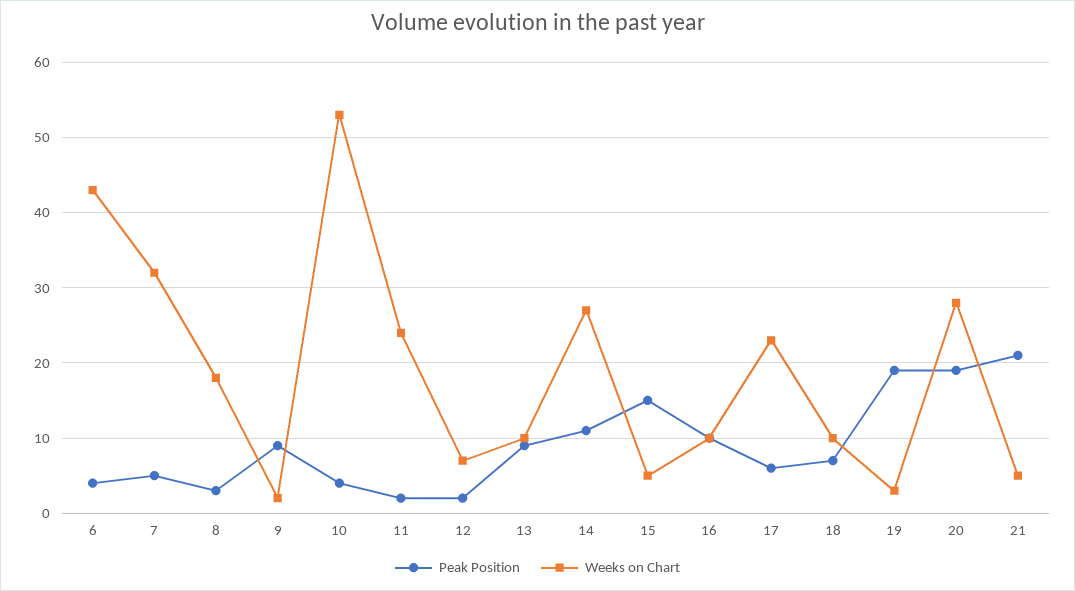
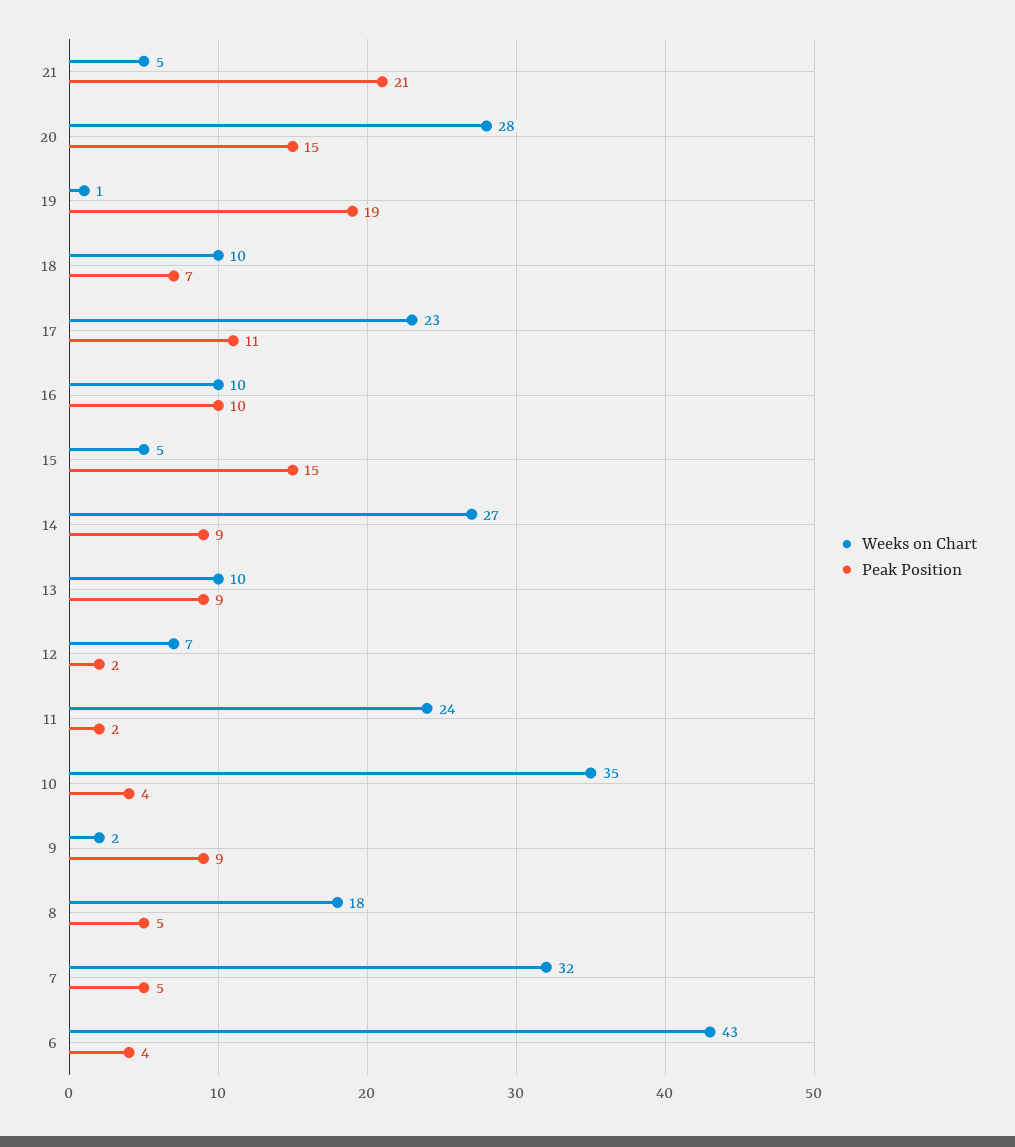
  {
    "Peak Position": {
      "6": 4,
      "7": 5,
-     "8": 3,
+     "8": 5,
      "9": 9,
      "10": 4,
      "11": 2,
      "12": 2,
      "13": 9,
-     "14": 11,
+     "14": 9,
      "15": 15,
      "16": 10,
-     "17": 6,
+     "17": 11,
      "18": 7,
      "19": 19,
-     "20": 19,
+     "20": 15,
      "21": 21
    },
    "Weeks on Chart": {
      "6": 43,
      "7": 32,
      "8": 18,
      "9": 2,
-     "10": 53,
+     "10": 35,
      "11": 24,
      "12": 7,
      "13": 10,
      "14": 27,
      "15": 5,
      "16": 10,
      "17": 23,
      "18": 10,
-     "19": 3,
+     "19": 1,
      "20": 28,
      "21": 5
    }
  }

